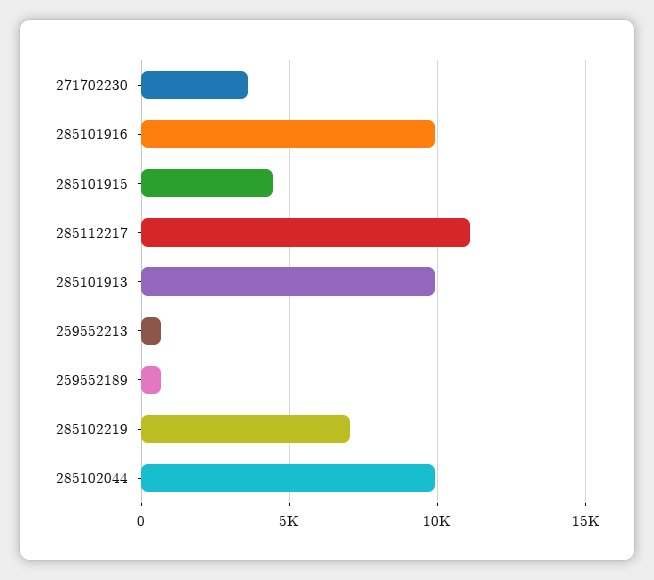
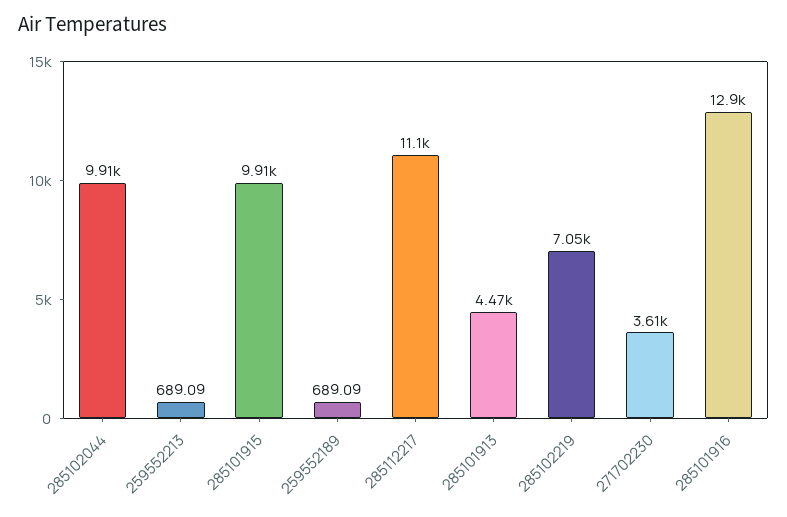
  {
    "271702230": 3610,
-   "285101916": 10000,
+   "285101916": 12900,
-   "285101915": 4500,
+   "285101915": 9910,
    "285112217": 11100,
-   "285101913": 10000,
+   "285101913": 4470,
    "259552213": 689.09,
    "259552189": 689.09,
    "285102219": 7050,
    "285102044": 9910
  }

